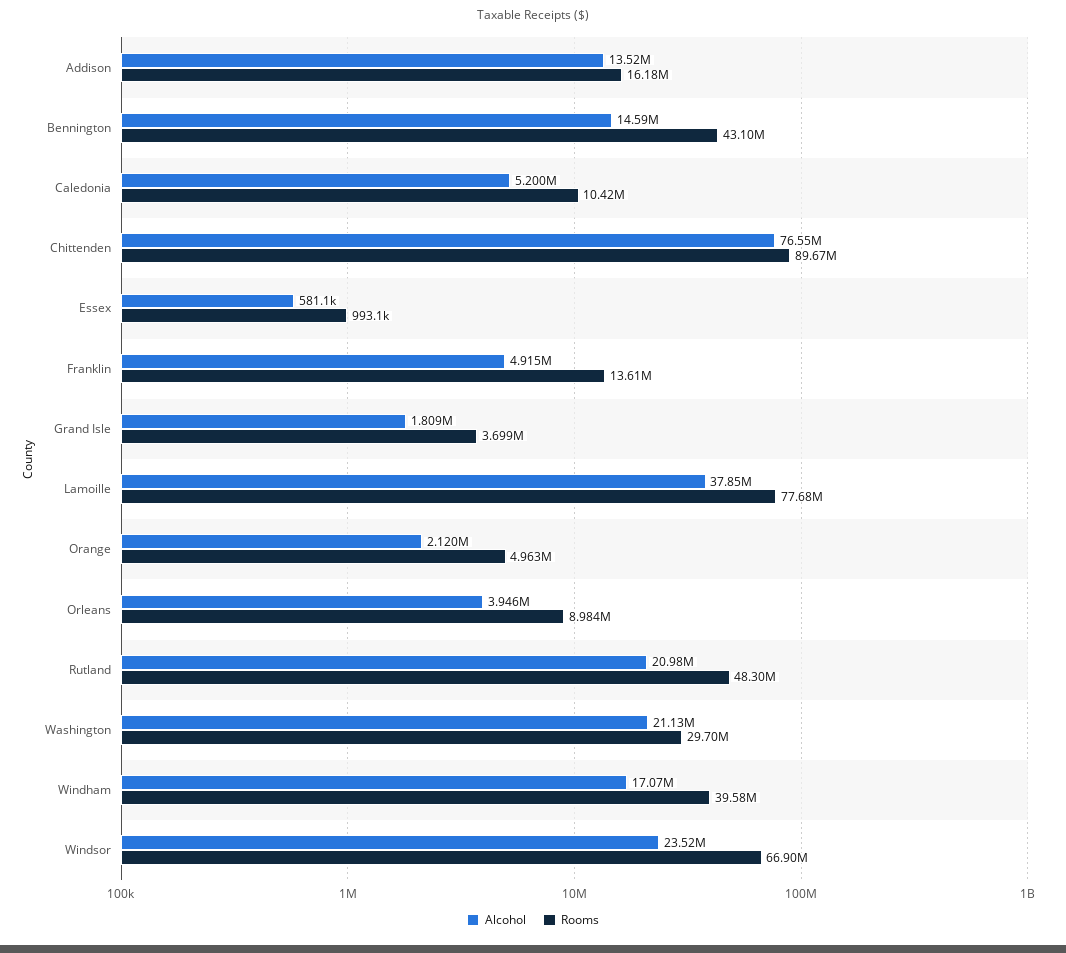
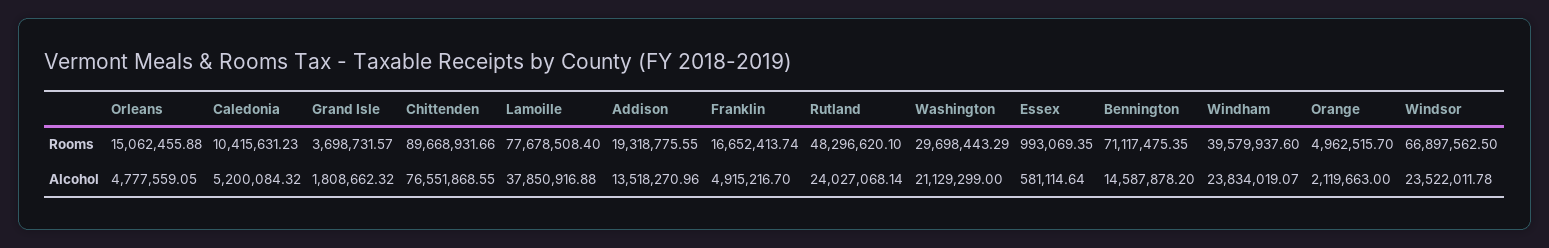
  {
    "Alcohol": {
      "Addison": 13518270.96,
      "Bennington": 14587878.2,
      "Caledonia": 5200084.32,
      "Chittenden": 76551868.55,
      "Essex": 581114.64,
      "Franklin": 4915216.7,
      "Grand Isle": 1808662.32,
      "Lamoille": 37850916.88,
      "Orange": 2119663,
-     "Orleans": 3946000,
+     "Orleans": 4777559.05,
-     "Rutland": 20980000,
+     "Rutland": 24027068.14,
      "Washington": 21129299,
-     "Windham": 17070000,
+     "Windham": 23834019.07,
      "Windsor": 23522011.78
    },
    "Rooms": {
-     "Addison": 16180000,
+     "Addison": 19318775.55,
-     "Bennington": 43100000,
+     "Bennington": 71117475.35,
      "Caledonia": 10415631.23,
      "Chittenden": 89668931.66,
      "Essex": 993069.35,
-     "Franklin": 13610000,
+     "Franklin": 16652413.74,
      "Grand Isle": 3698731.57,
      "Lamoille": 77678508.4,
      "Orange": 4962515.7,
-     "Orleans": 8984000,
+     "Orleans": 15062455.88,
      "Rutland": 48296620.1,
      "Washington": 29698443.29,
      "Windham": 39579937.6,
      "Windsor": 66897562.5
    }
  }

